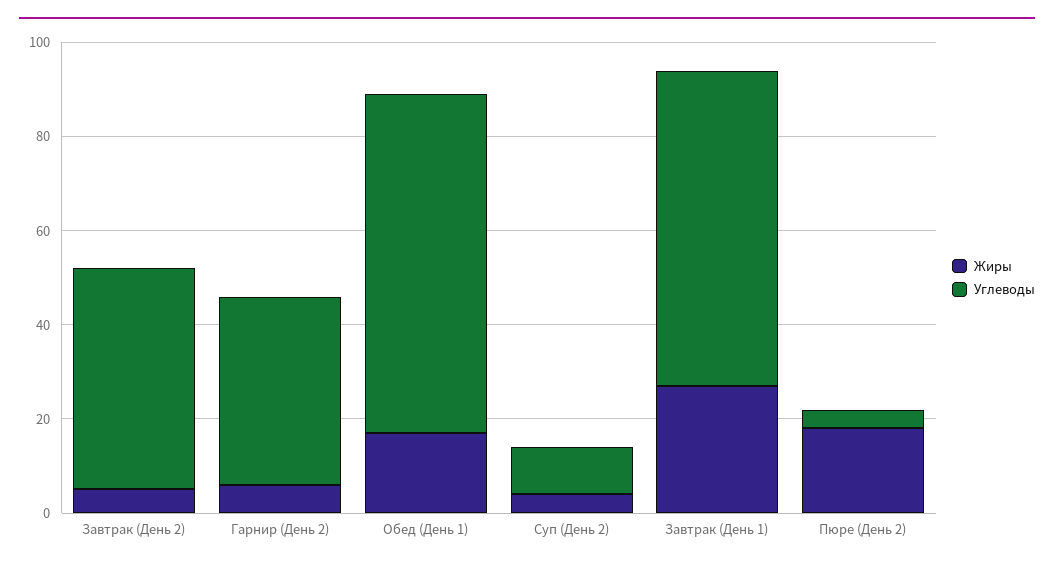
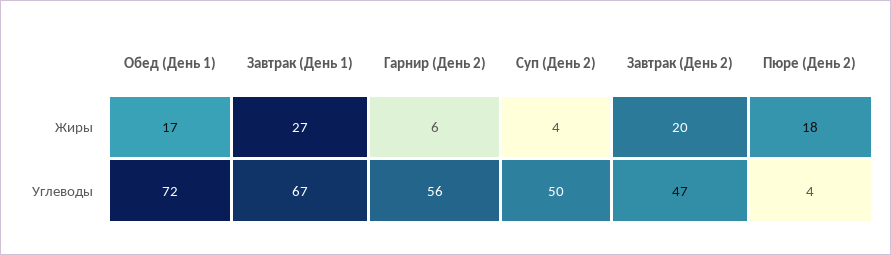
  {
    "Жиры": {
-     "Завтрак (День 2)": 5,
+     "Завтрак (День 2)": 20,
      "Гарнир (День 2)": 6,
      "Обед (День 1)": 17,
      "Суп (День 2)": 4,
      "Завтрак (День 1)": 27,
      "Пюре (День 2)": 18
    },
    "Углеводы": {
      "Завтрак (День 2)": 47,
-     "Гарнир (День 2)": 40,
+     "Гарнир (День 2)": 56,
      "Обед (День 1)": 72,
-     "Суп (День 2)": 10,
+     "Суп (День 2)": 50,
      "Завтрак (День 1)": 67,
      "Пюре (День 2)": 4
    }
  }

